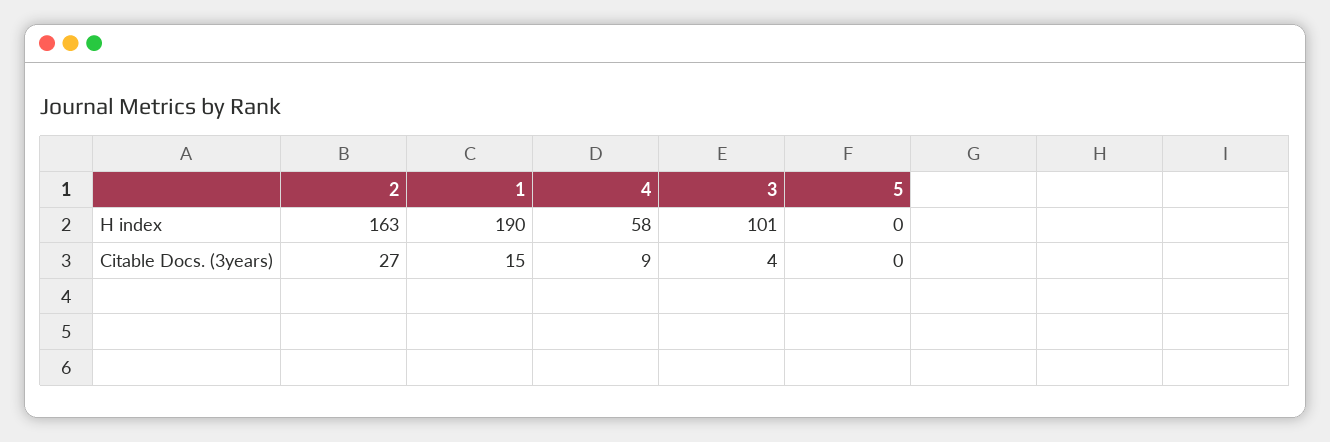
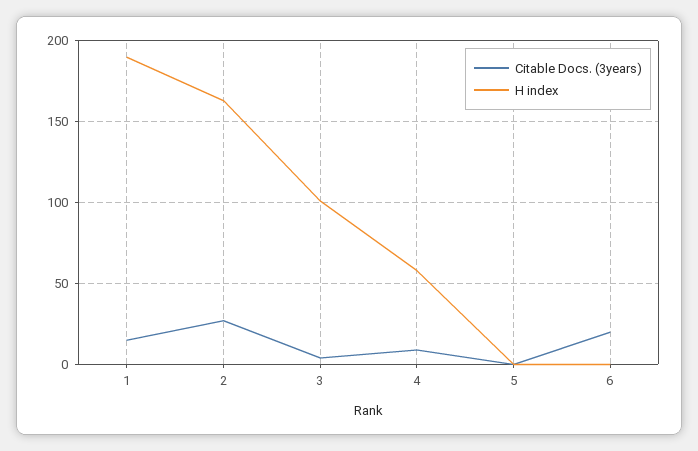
  {
    "H index": {
      "2": 163,
      "1": 190,
      "4": 58,
      "3": 101,
-     "5": 0
+     "5": 0,
+     "6": 0
    },
    "Citable Docs. (3years)": {
      "2": 27,
      "1": 15,
      "4": 9,
      "3": 4,
-     "5": 0
+     "5": 0,
+     "6": 20
    }
  }

